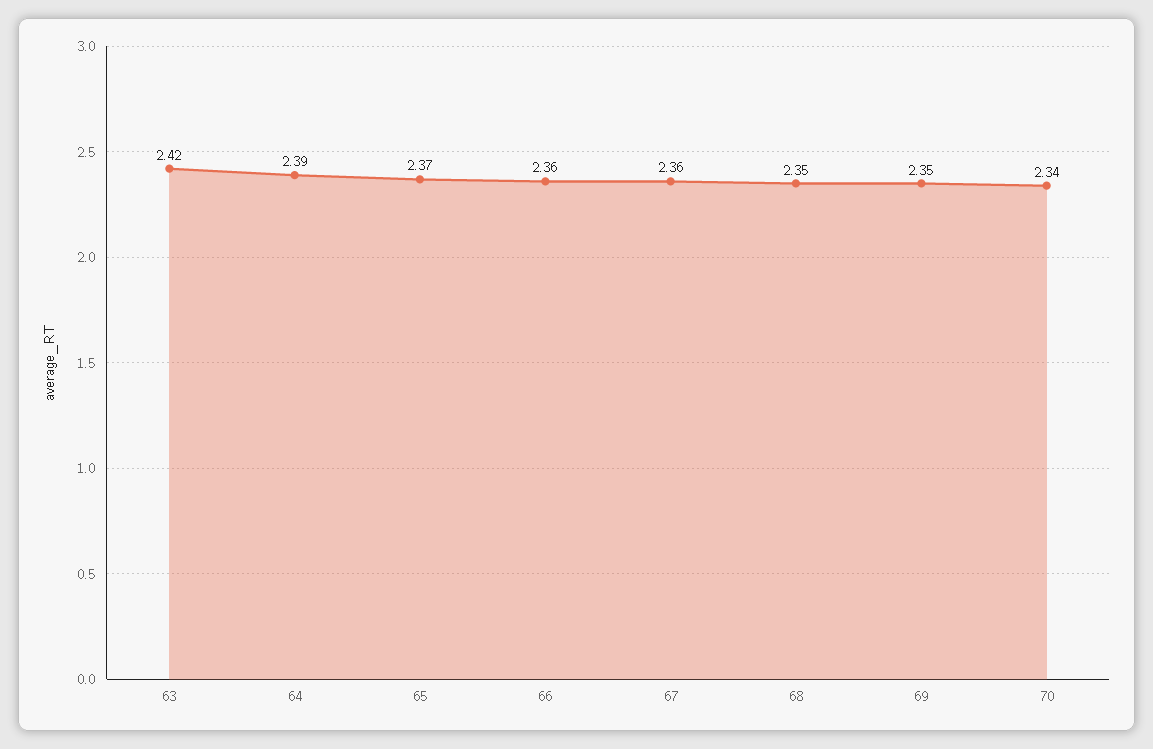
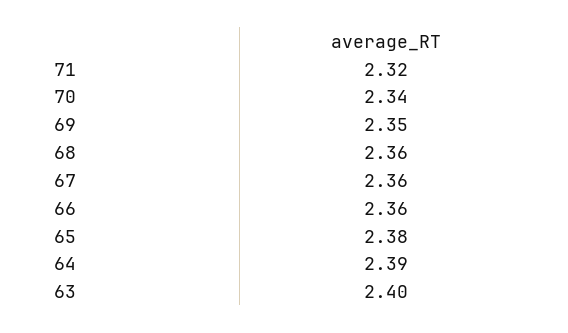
  {
-   "63": 2.42,
+   "63": 2.4,
    "64": 2.39,
-   "65": 2.37,
+   "65": 2.38,
    "66": 2.36,
    "67": 2.36,
-   "68": 2.35,
+   "68": 2.36,
    "69": 2.35,
-   "70": 2.34
+   "70": 2.34,
+   "71": 2.32
  }

